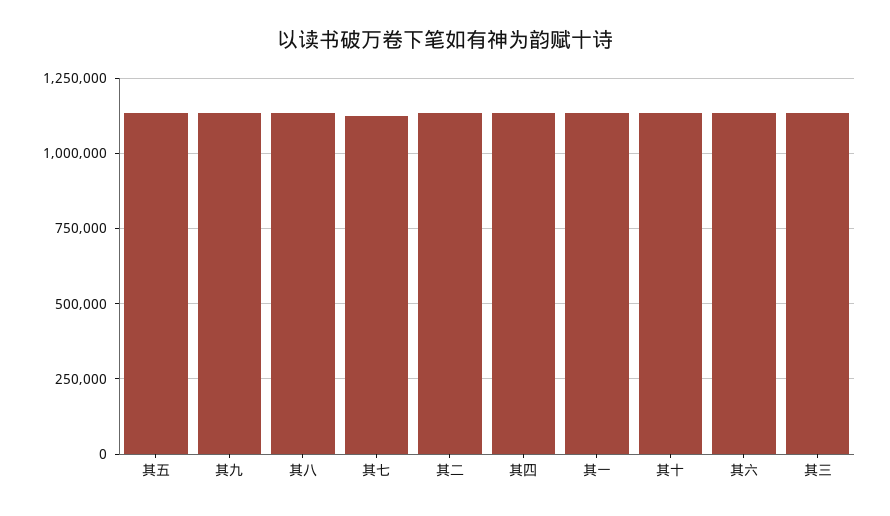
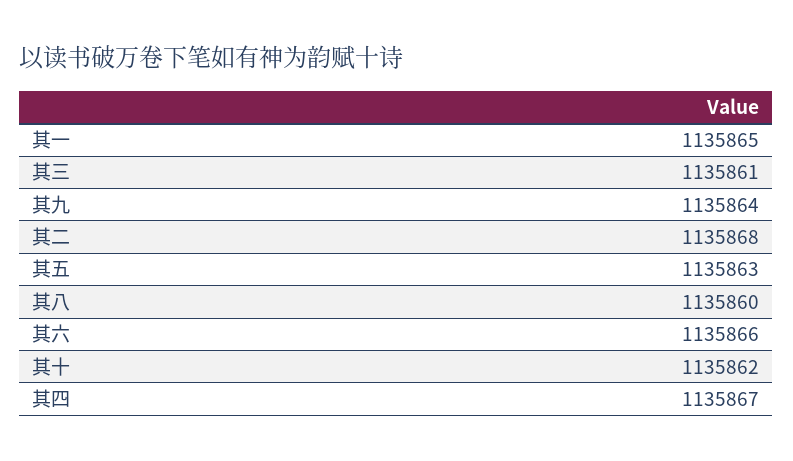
  {
    "其五": 1135863,
    "其九": 1135864,
    "其八": 1135860,
-   "其七": 1125000,
    "其二": 1135868,
    "其四": 1135867,
    "其一": 1135865,
    "其十": 1135862,
    "其六": 1135866,
    "其三": 1135861
  }

